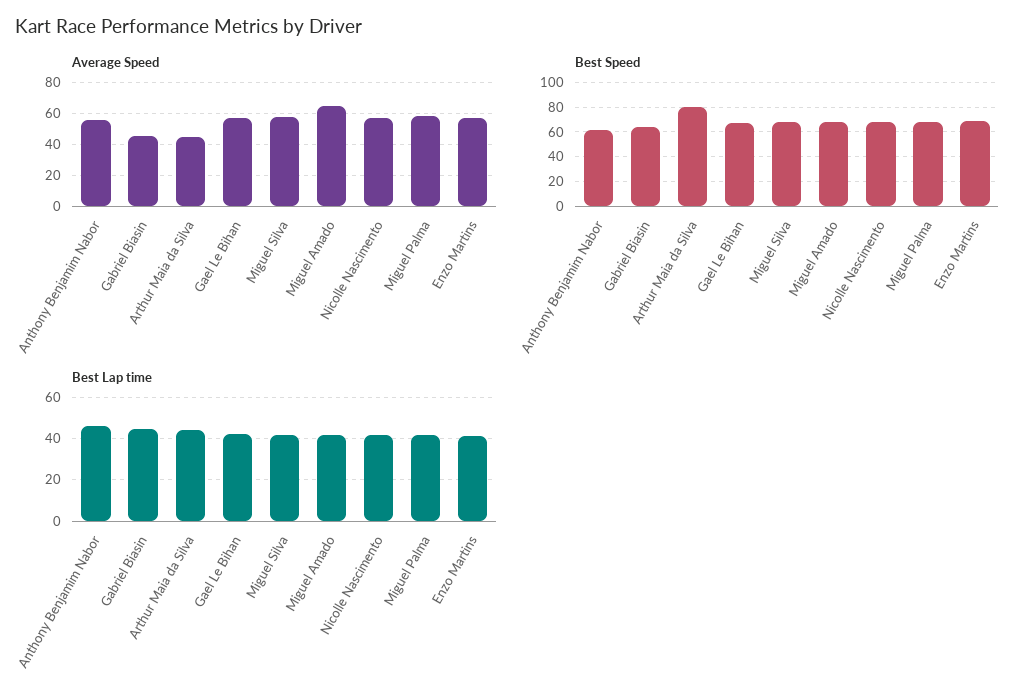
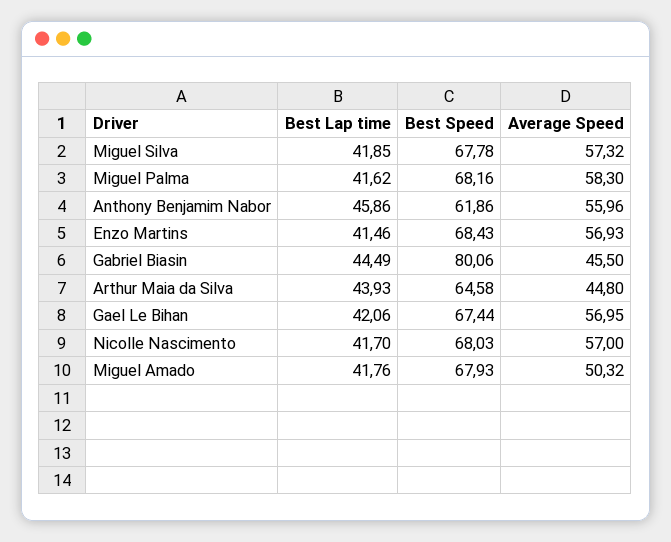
  {
    "Average Speed": {
      "Anthony Benjamim Nabor": 55.96,
      "Gabriel Biasin": 45.5,
      "Arthur Maia da Silva": 44.8,
      "Gael Le Bihan": 56.95,
      "Miguel Silva": 57.32,
-     "Miguel Amado": 65,
+     "Miguel Amado": 50.32,
      "Nicolle Nascimento": 57,
      "Miguel Palma": 58.3,
      "Enzo Martins": 56.93
    },
    "Best Speed": {
      "Anthony Benjamim Nabor": 61.86,
-     "Gabriel Biasin": 65,
+     "Gabriel Biasin": 80.06,
-     "Arthur Maia da Silva": 80,
+     "Arthur Maia da Silva": 64.58,
      "Gael Le Bihan": 67.44,
      "Miguel Silva": 67.78,
      "Miguel Amado": 67.93,
      "Nicolle Nascimento": 68.03,
      "Miguel Palma": 68.16,
      "Enzo Martins": 68.43
    },
    "Best Lap time": {
      "Anthony Benjamim Nabor": 45.86,
      "Gabriel Biasin": 44.49,
      "Arthur Maia da Silva": 43.93,
      "Gael Le Bihan": 42.06,
      "Miguel Silva": 41.85,
      "Miguel Amado": 41.76,
      "Nicolle Nascimento": 41.7,
      "Miguel Palma": 41.62,
      "Enzo Martins": 41.46
    }
  }

